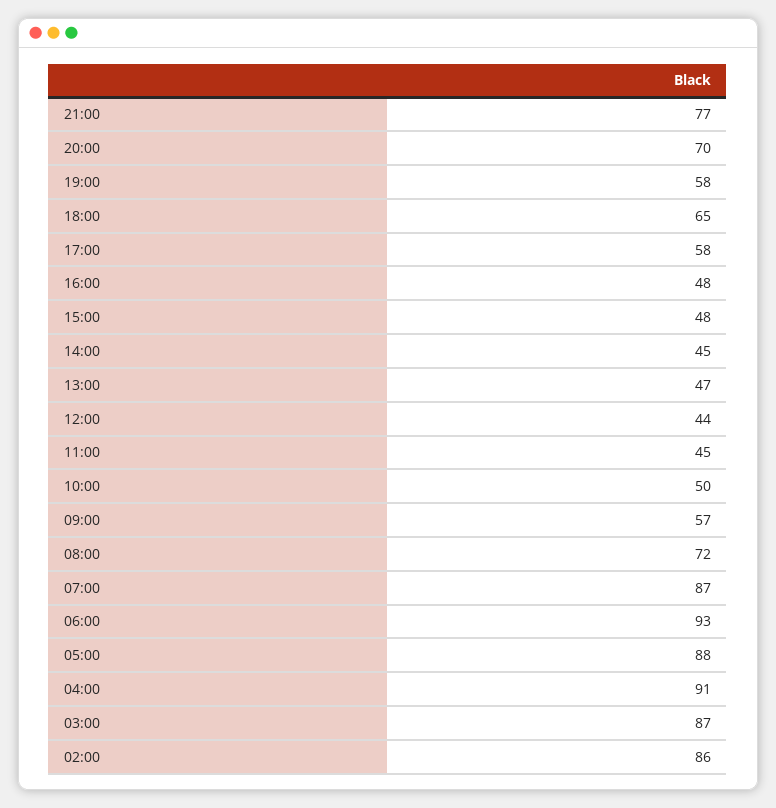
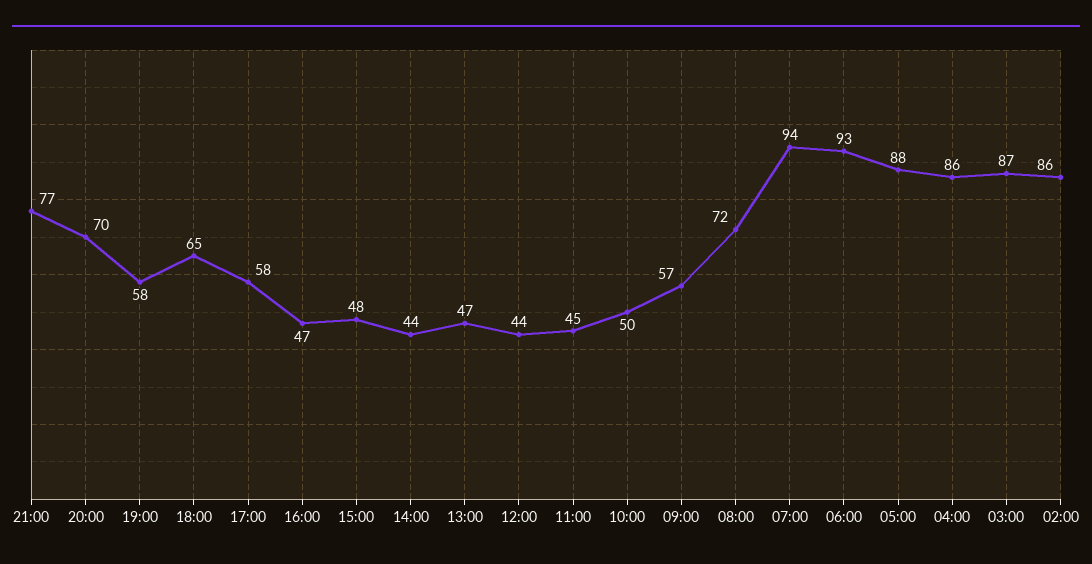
  {
    "21:00": 77,
    "20:00": 70,
    "19:00": 58,
    "18:00": 65,
    "17:00": 58,
-   "16:00": 48,
+   "16:00": 47,
    "15:00": 48,
-   "14:00": 45,
+   "14:00": 44,
    "13:00": 47,
    "12:00": 44,
    "11:00": 45,
    "10:00": 50,
    "09:00": 57,
    "08:00": 72,
-   "07:00": 87,
+   "07:00": 94,
    "06:00": 93,
    "05:00": 88,
-   "04:00": 91,
+   "04:00": 86,
    "03:00": 87,
    "02:00": 86
  }

